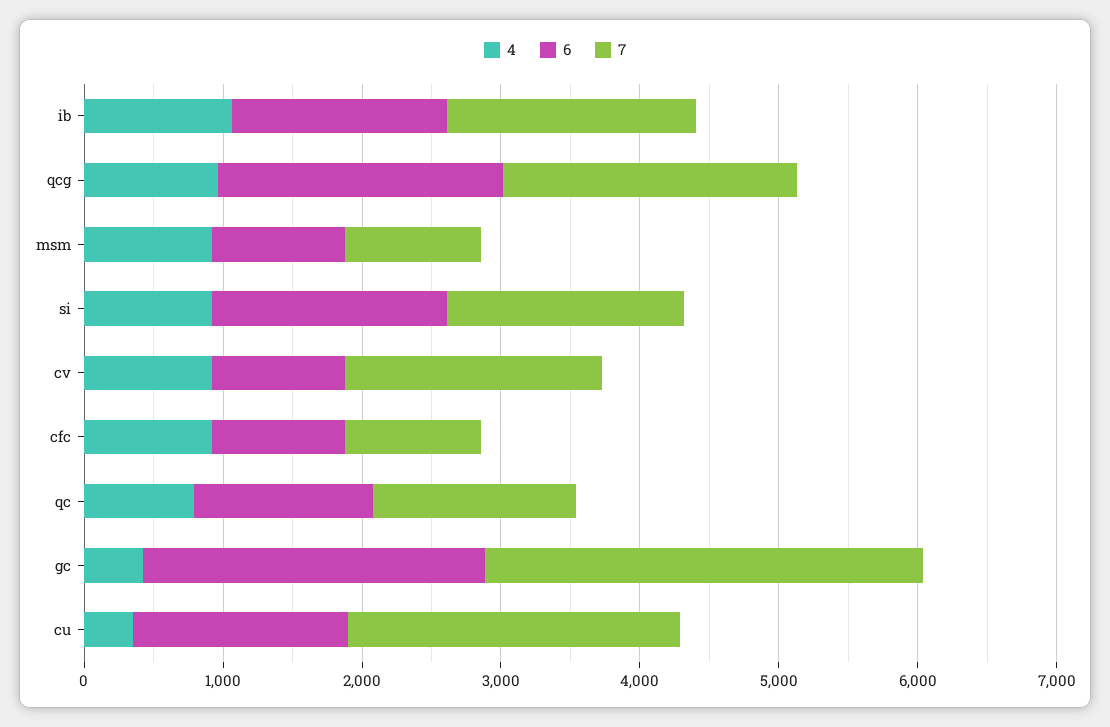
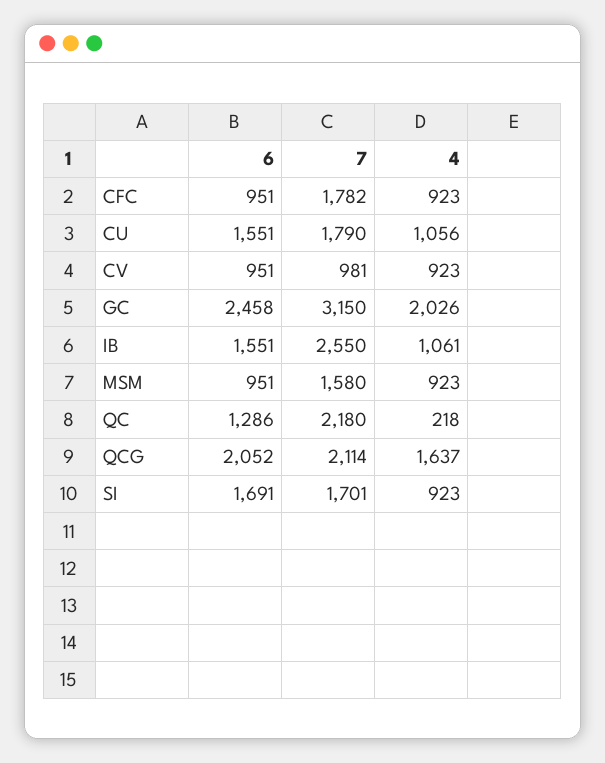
  {
    "4": {
      "ib": 1061,
-     "qcg": 1000,
+     "qcg": 1637,
      "msm": 923,
      "si": 923,
      "cv": 923,
      "cfc": 923,
-     "qc": 800,
+     "qc": 218,
-     "gc": 400,
+     "gc": 2026,
-     "cu": 400
+     "cu": 1056
    },
    "6": {
      "ib": 1551,
      "qcg": 2052,
      "msm": 951,
      "si": 1691,
      "cv": 951,
      "cfc": 951,
      "qc": 1286,
      "gc": 2458,
      "cu": 1551
    },
    "7": {
-     "ib": 1800,
+     "ib": 2550,
      "qcg": 2114,
-     "msm": 1000,
+     "msm": 1580,
      "si": 1701,
-     "cv": 1800,
+     "cv": 981,
-     "cfc": 1000,
+     "cfc": 1782,
-     "qc": 1400,
+     "qc": 2180,
      "gc": 3150,
-     "cu": 2400
+     "cu": 1790
    }
  }

